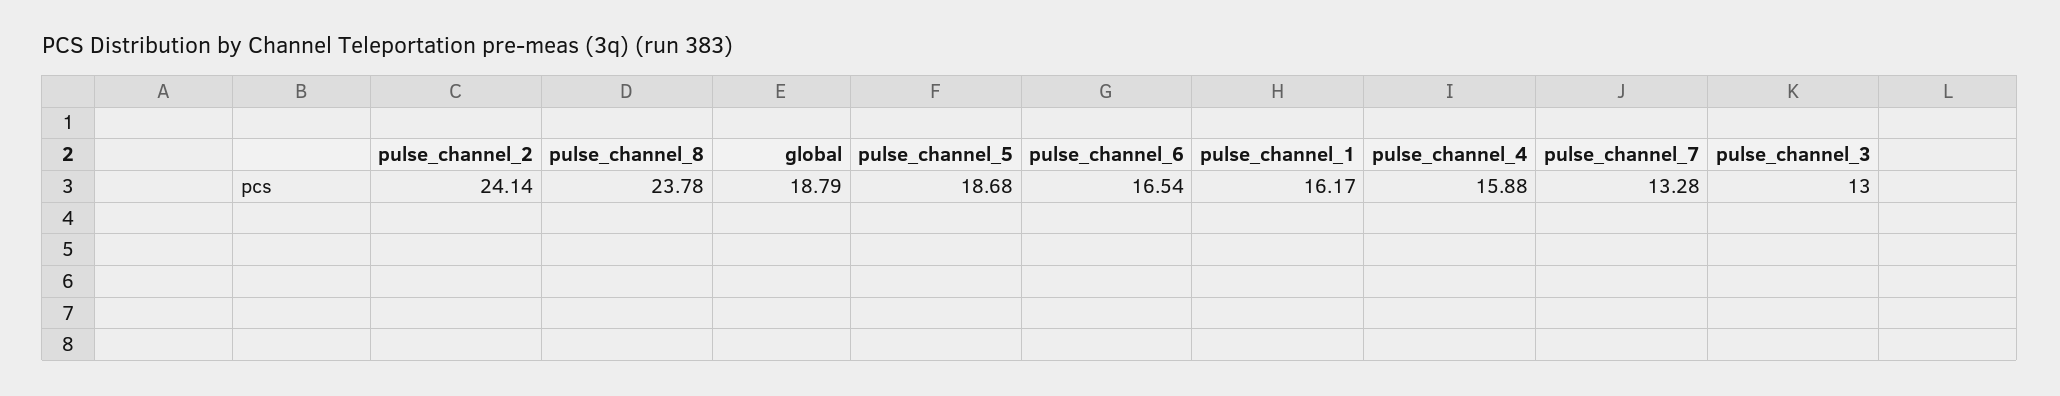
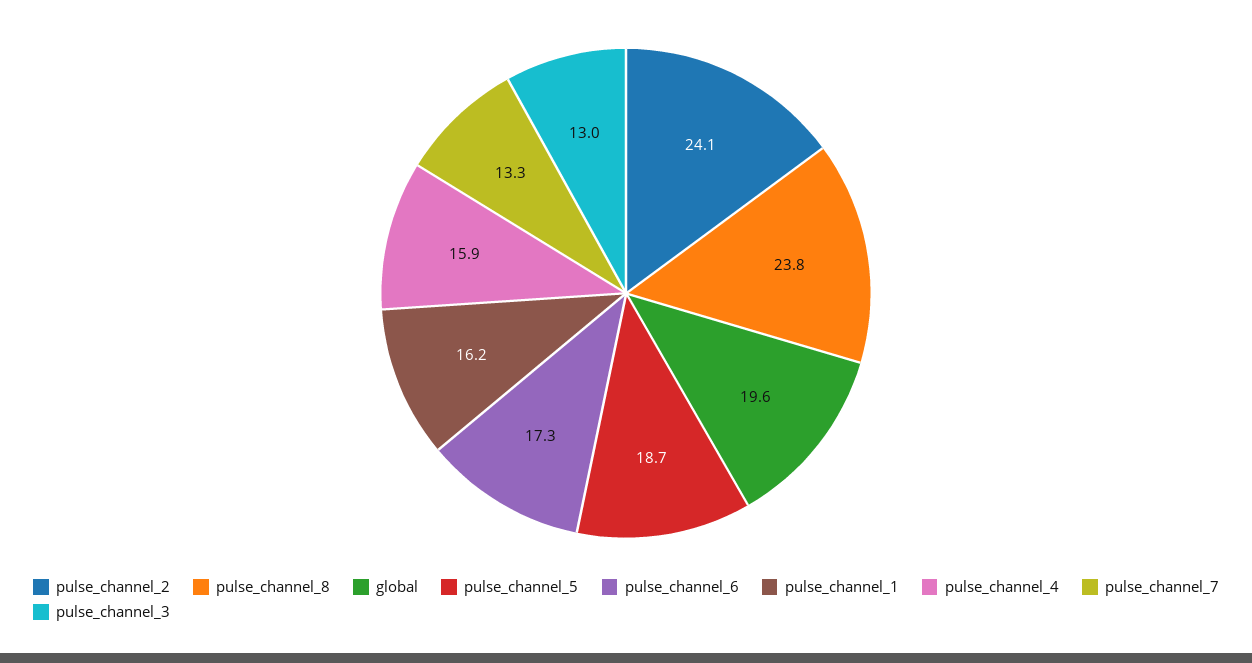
  {
    "pulse_channel_2": 24.14,
    "pulse_channel_8": 23.78,
-   "global": 18.79,
+   "global": 19.6,
    "pulse_channel_5": 18.68,
-   "pulse_channel_6": 16.54,
+   "pulse_channel_6": 17.3,
    "pulse_channel_1": 16.17,
    "pulse_channel_4": 15.88,
    "pulse_channel_7": 13.28,
    "pulse_channel_3": 13
  }

